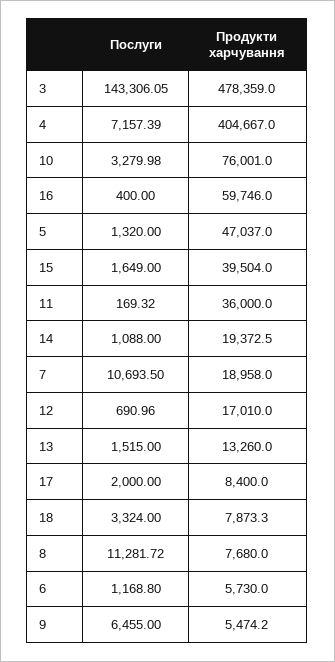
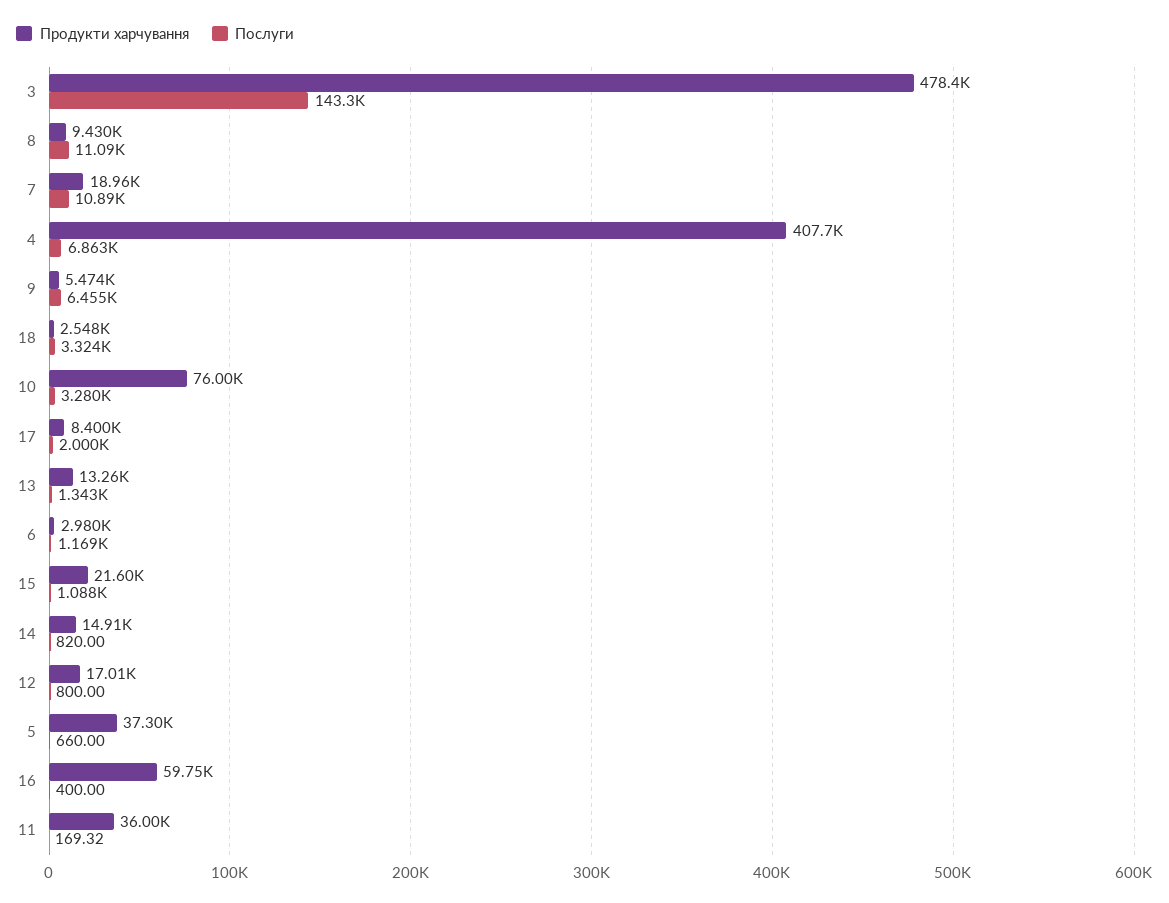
  {
    "Послуги": {
      "3": 143306.05,
-     "4": 7157.39,
+     "4": 6863,
      "10": 3279.98,
      "16": 400,
-     "5": 1320,
+     "5": 660,
-     "15": 1649,
+     "15": 1088,
      "11": 169.32,
-     "14": 1088,
+     "14": 820,
-     "7": 10693.5,
+     "7": 10890,
-     "12": 690.96,
+     "12": 800,
-     "13": 1515,
+     "13": 1343,
      "17": 2000,
      "18": 3324,
-     "8": 11281.72,
+     "8": 11090,
      "6": 1168.8,
      "9": 6455
    },
    "Продукти харчування": {
      "3": 478359,
-     "4": 404667,
+     "4": 407700,
      "10": 76001,
      "16": 59746,
-     "5": 47037,
+     "5": 37300,
-     "15": 39504,
+     "15": 21600,
      "11": 36000,
-     "14": 19372.5,
+     "14": 14910,
      "7": 18958,
      "12": 17010,
      "13": 13260,
      "17": 8400,
-     "18": 7873.3,
+     "18": 2548,
-     "8": 7680,
+     "8": 9430,
-     "6": 5730,
+     "6": 2980,
      "9": 5474.2
    }
  }

